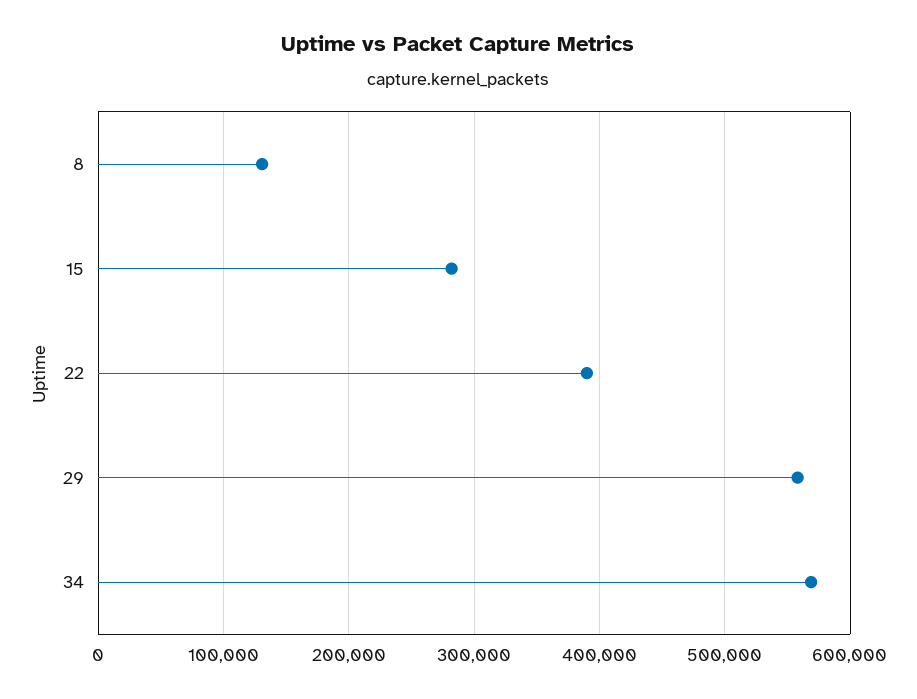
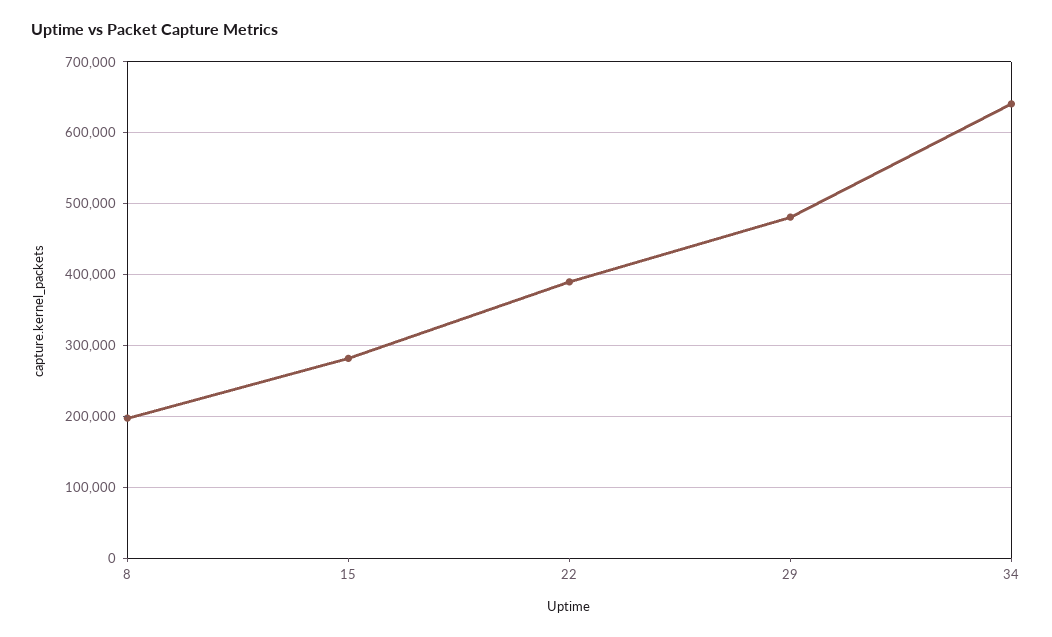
  {
-   "8": 130000,
+   "8": 200000,
    "15": 280000,
    "22": 390000,
-   "29": 560000,
+   "29": 480000,
-   "34": 570000
+   "34": 640000
  }

